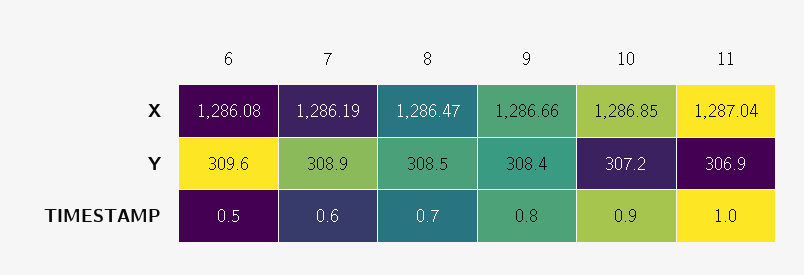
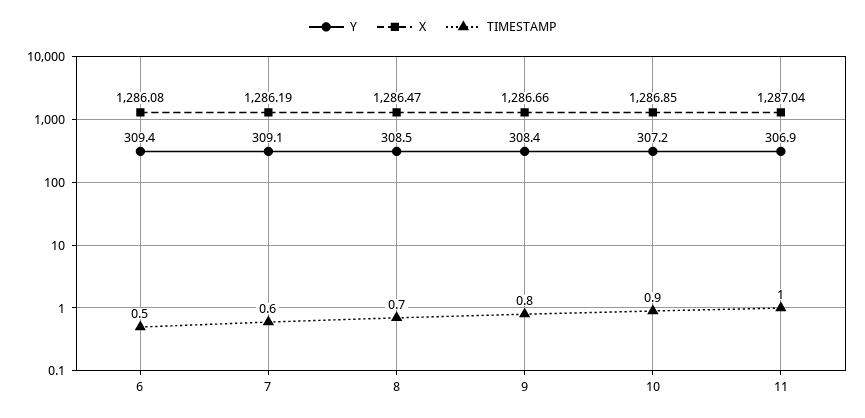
  {
    "X": {
      "6": 1286.08,
      "7": 1286.19,
      "8": 1286.47,
      "9": 1286.66,
      "10": 1286.85,
      "11": 1287.04
    },
    "Y": {
-     "6": 309.6,
+     "6": 309.4,
-     "7": 308.9,
+     "7": 309.1,
      "8": 308.5,
      "9": 308.4,
      "10": 307.2,
      "11": 306.9
    },
    "TIMESTAMP": {
      "6": 0.5,
      "7": 0.6,
      "8": 0.7,
      "9": 0.8,
      "10": 0.9,
      "11": 1
    }
  }

